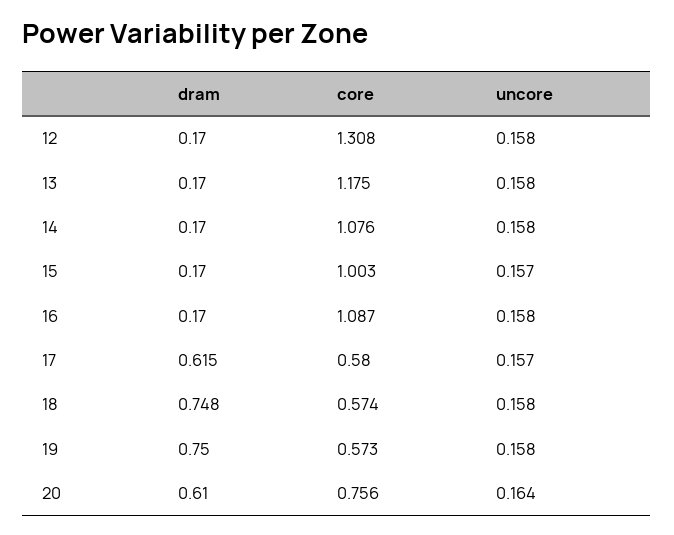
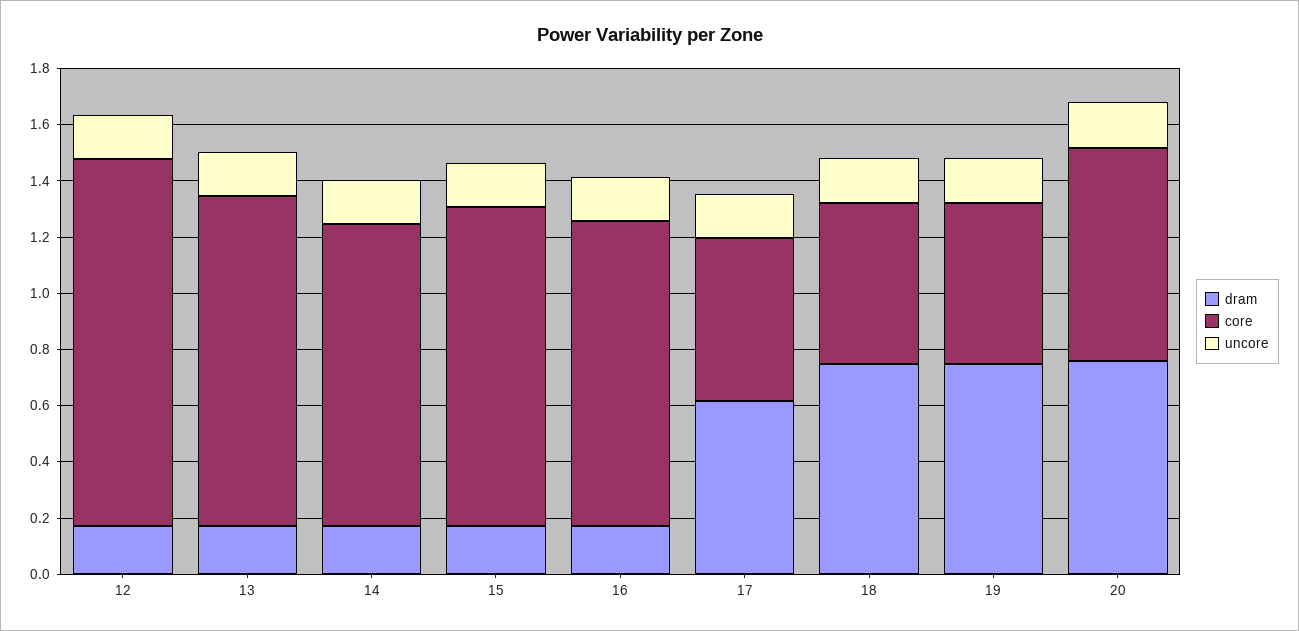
  {
    "dram": {
      "12": 0.17,
      "13": 0.17,
      "14": 0.17,
      "15": 0.17,
      "16": 0.17,
      "17": 0.615,
      "18": 0.748,
      "19": 0.75,
-     "20": 0.61
+     "20": 0.75
    },
    "core": {
      "12": 1.308,
      "13": 1.175,
      "14": 1.076,
-     "15": 1.003,
+     "15": 1.15,
      "16": 1.087,
      "17": 0.58,
      "18": 0.574,
      "19": 0.573,
      "20": 0.756
    },
    "uncore": {
      "12": 0.158,
      "13": 0.158,
      "14": 0.158,
      "15": 0.157,
      "16": 0.158,
      "17": 0.157,
      "18": 0.158,
      "19": 0.158,
      "20": 0.164
    }
  }

